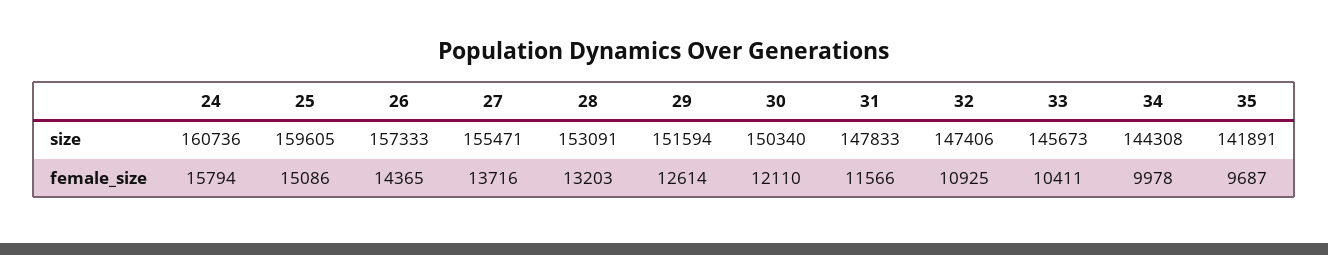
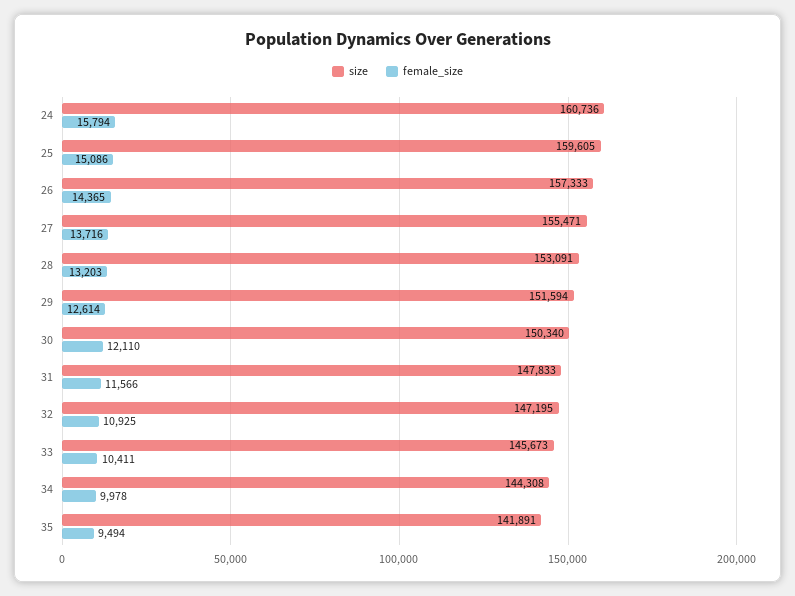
  {
    "size": {
      "24": 160736,
      "25": 159605,
      "26": 157333,
      "27": 155471,
      "28": 153091,
      "29": 151594,
      "30": 150340,
      "31": 147833,
-     "32": 147406,
+     "32": 147195,
      "33": 145673,
      "34": 144308,
      "35": 141891
    },
    "female_size": {
      "24": 15794,
      "25": 15086,
      "26": 14365,
      "27": 13716,
      "28": 13203,
      "29": 12614,
      "30": 12110,
      "31": 11566,
      "32": 10925,
      "33": 10411,
      "34": 9978,
-     "35": 9687
+     "35": 9494
    }
  }

